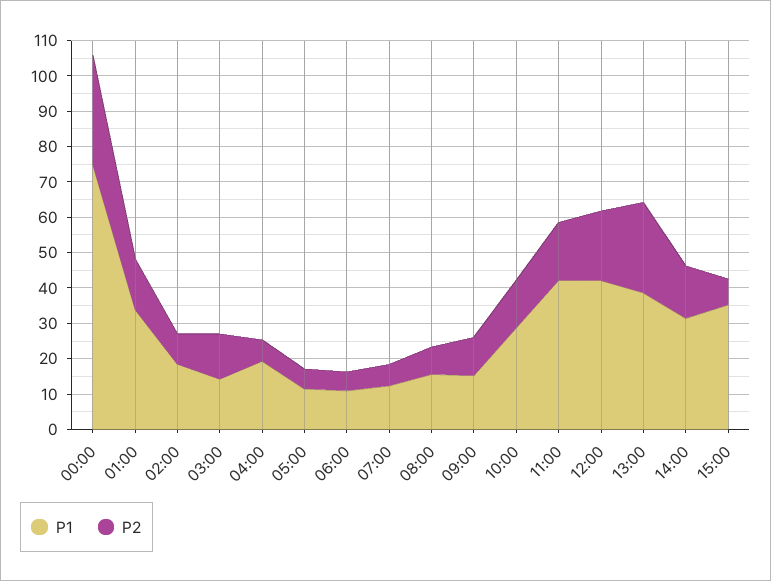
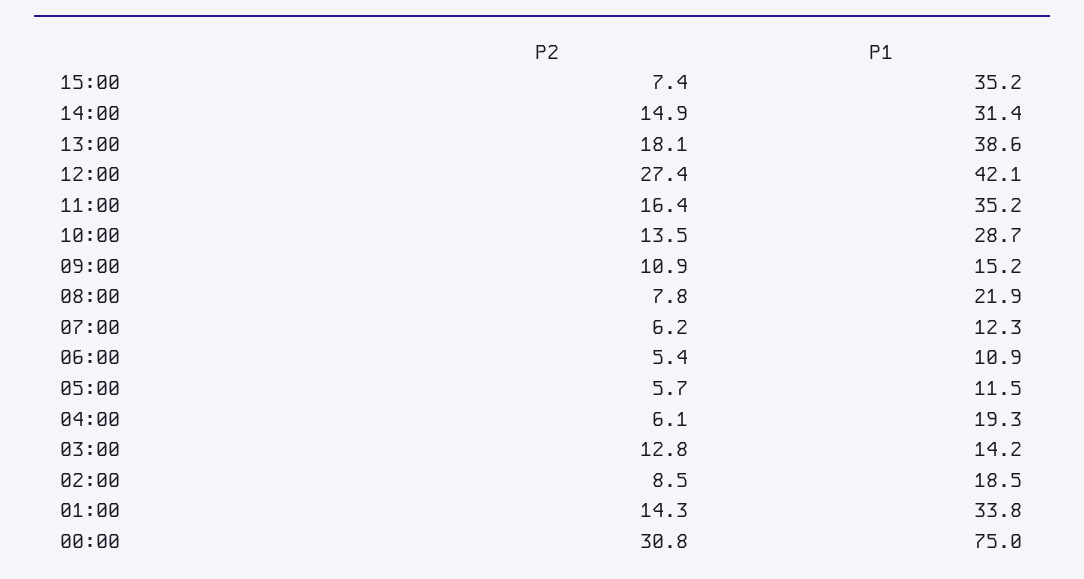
  {
    "P1": {
      "00:00": 75,
      "01:00": 33.8,
      "02:00": 18.5,
      "03:00": 14.2,
      "04:00": 19.3,
      "05:00": 11.5,
      "06:00": 10.9,
      "07:00": 12.3,
-     "08:00": 15,
+     "08:00": 21.9,
      "09:00": 15.2,
      "10:00": 28.7,
-     "11:00": 42.5,
+     "11:00": 35.2,
      "12:00": 42.1,
      "13:00": 38.6,
      "14:00": 31.4,
      "15:00": 35.2
    },
    "P2": {
      "00:00": 30.8,
      "01:00": 14.3,
      "02:00": 8.5,
      "03:00": 12.8,
      "04:00": 6.1,
      "05:00": 5.7,
      "06:00": 5.4,
      "07:00": 6.2,
      "08:00": 7.8,
      "09:00": 10.9,
      "10:00": 13.5,
      "11:00": 16.4,
-     "12:00": 20,
+     "12:00": 27.4,
-     "13:00": 25,
+     "13:00": 18.1,
      "14:00": 14.9,
      "15:00": 7.4
    }
  }

